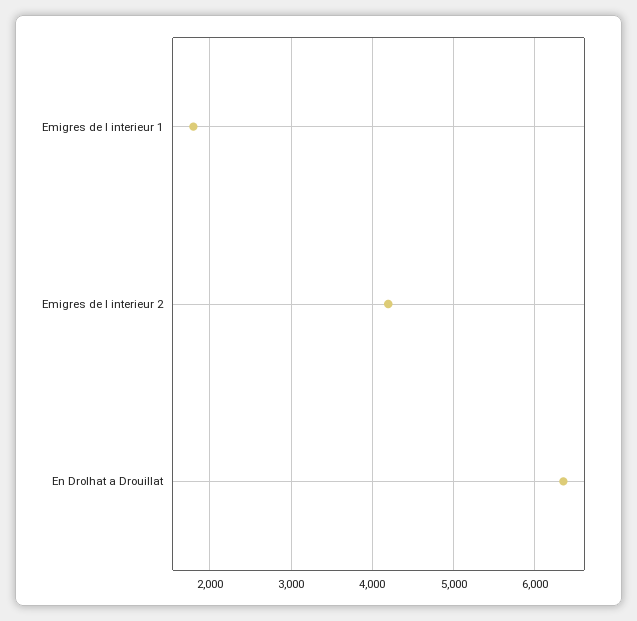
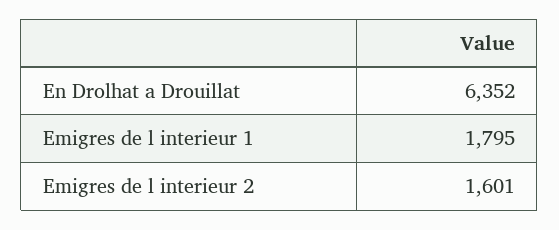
  {
    "Emigres de l interieur 1": 1795,
-   "Emigres de l interieur 2": 4200,
+   "Emigres de l interieur 2": 1601,
    "En Drolhat a Drouillat": 6352
  }

